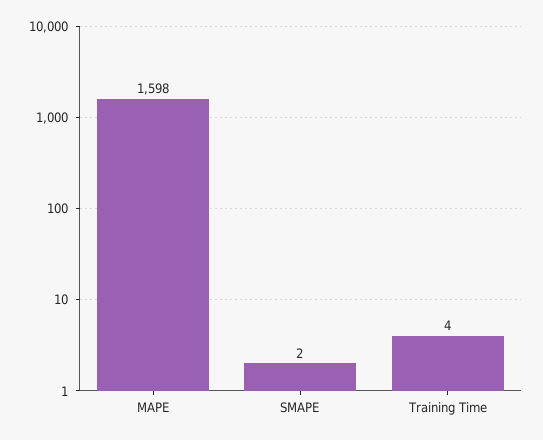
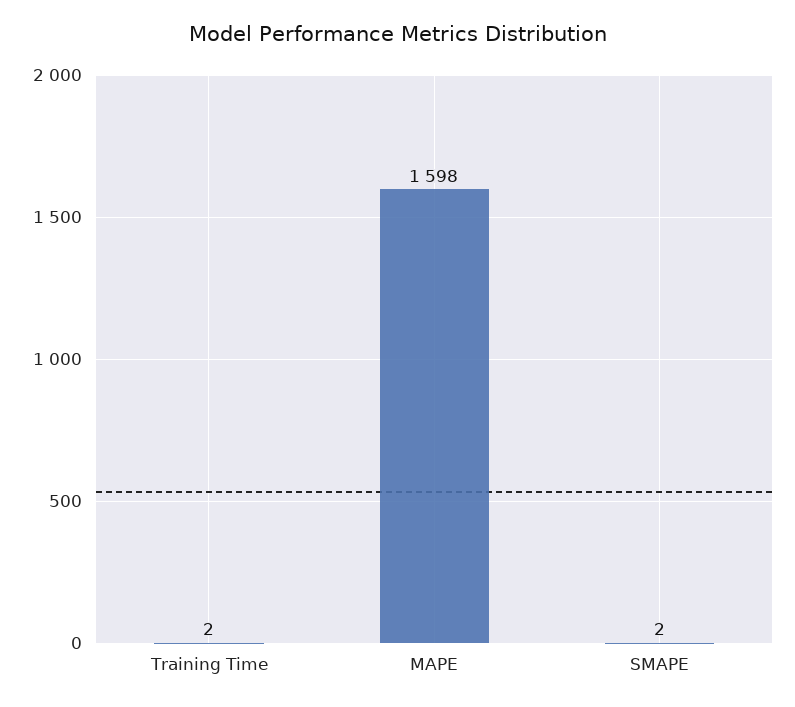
  {
    "MAPE": 1598,
    "SMAPE": 2,
-   "Training Time": 4
+   "Training Time": 2
  }

